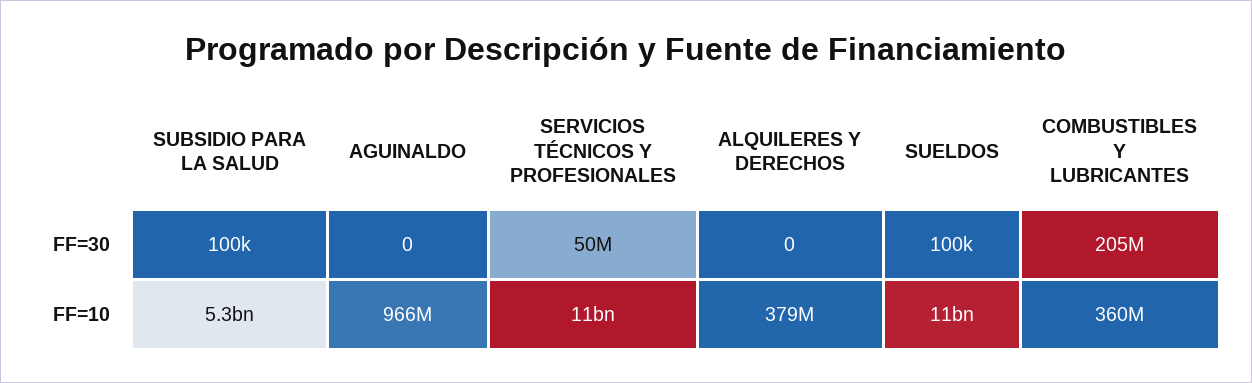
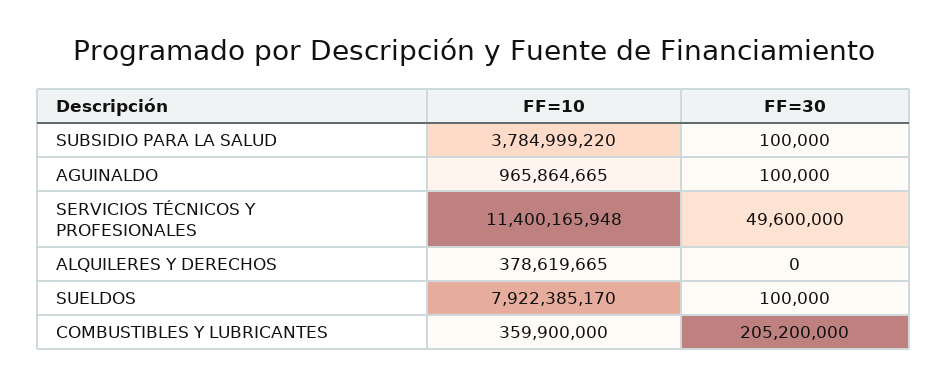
  {
    "SUBSIDIO PARA LA SALUD": {
      "FF=30": 100000,
-     "FF=10": 5300000000
+     "FF=10": 3784999220
    },
    "AGUINALDO": {
-     "FF=30": 0,
+     "FF=30": 100000,
      "FF=10": 965864665
    },
    "SERVICIOS TÉCNICOS Y PROFESIONALES": {
      "FF=30": 49600000,
      "FF=10": 11400165948
    },
    "ALQUILERES Y DERECHOS": {
      "FF=30": 0,
      "FF=10": 378619665
    },
    "SUELDOS": {
      "FF=30": 100000,
-     "FF=10": 11000000000
+     "FF=10": 7922385170
    },
    "COMBUSTIBLES Y LUBRICANTES": {
      "FF=30": 205200000,
      "FF=10": 359900000
    }
  }

